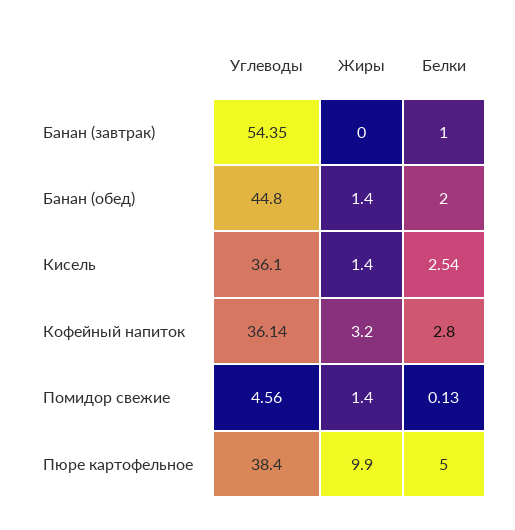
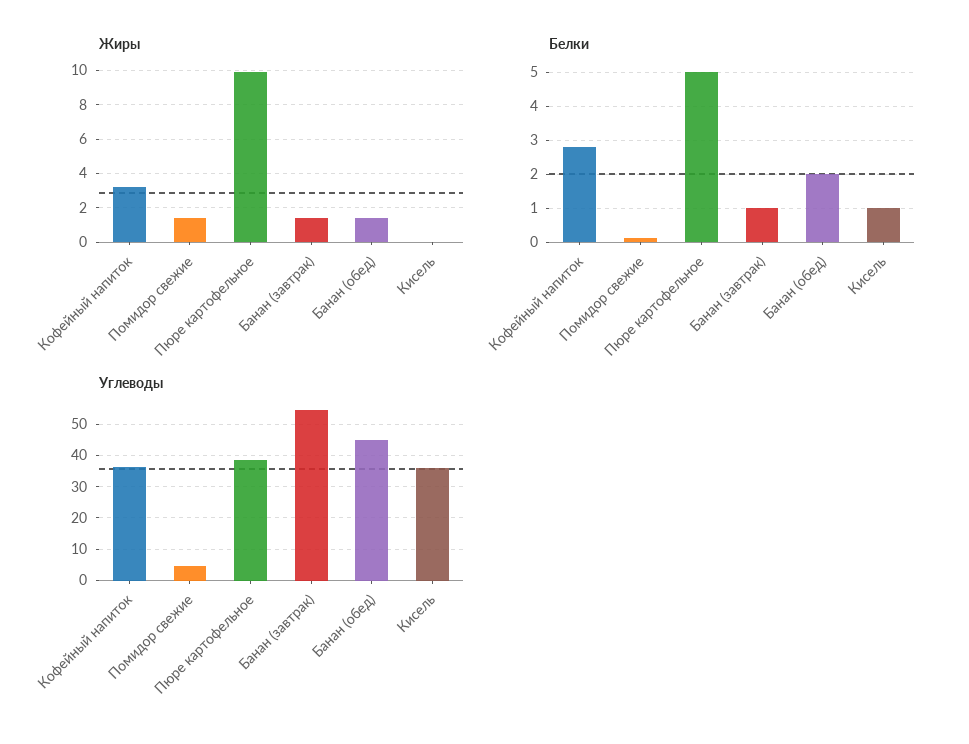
  {
    "Углеводы": {
      "Банан (завтрак)": 54.35,
      "Банан (обед)": 44.8,
      "Кисель": 36.1,
      "Кофейный напиток": 36.14,
      "Помидор свежие": 4.56,
      "Пюре картофельное": 38.4
    },
    "Жиры": {
-     "Банан (завтрак)": 0,
+     "Банан (завтрак)": 1.5,
      "Банан (обед)": 1.4,
-     "Кисель": 1.4,
+     "Кисель": 0,
      "Кофейный напиток": 3.2,
      "Помидор свежие": 1.4,
      "Пюре картофельное": 9.9
    },
    "Белки": {
      "Банан (завтрак)": 1,
      "Банан (обед)": 2,
-     "Кисель": 2.54,
+     "Кисель": 1,
      "Кофейный напиток": 2.8,
      "Помидор свежие": 0.13,
      "Пюре картофельное": 5
    }
  }

